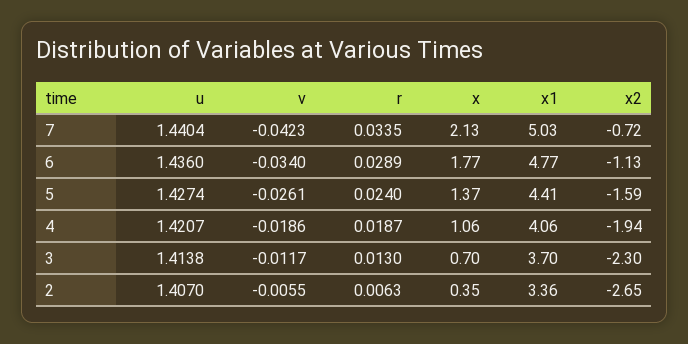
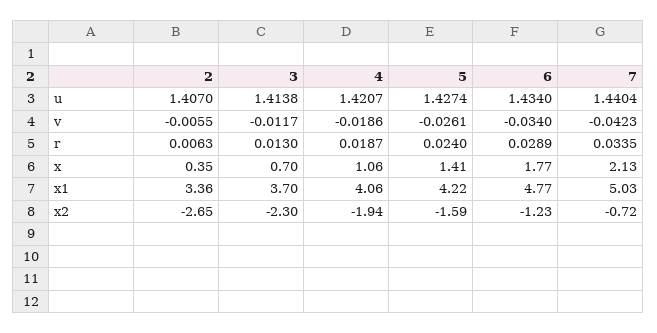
  {
    "u": {
      "7": 1.4404,
-     "6": 1.436,
+     "6": 1.434,
      "5": 1.4274,
      "4": 1.4207,
      "3": 1.4138,
      "2": 1.407
    },
    "v": {
      "7": -0.0423,
      "6": -0.034,
      "5": -0.0261,
      "4": -0.0186,
      "3": -0.0117,
      "2": -0.0055
    },
    "r": {
      "7": 0.0335,
      "6": 0.0289,
      "5": 0.024,
      "4": 0.0187,
      "3": 0.013,
      "2": 0.0063
    },
    "x": {
      "7": 2.13,
      "6": 1.77,
-     "5": 1.37,
+     "5": 1.41,
      "4": 1.06,
      "3": 0.7,
      "2": 0.35
    },
    "x1": {
      "7": 5.03,
      "6": 4.77,
-     "5": 4.41,
+     "5": 4.22,
      "4": 4.06,
      "3": 3.7,
      "2": 3.36
    },
    "x2": {
      "7": -0.72,
-     "6": -1.13,
+     "6": -1.23,
      "5": -1.59,
      "4": -1.94,
      "3": -2.3,
      "2": -2.65
    }
  }

